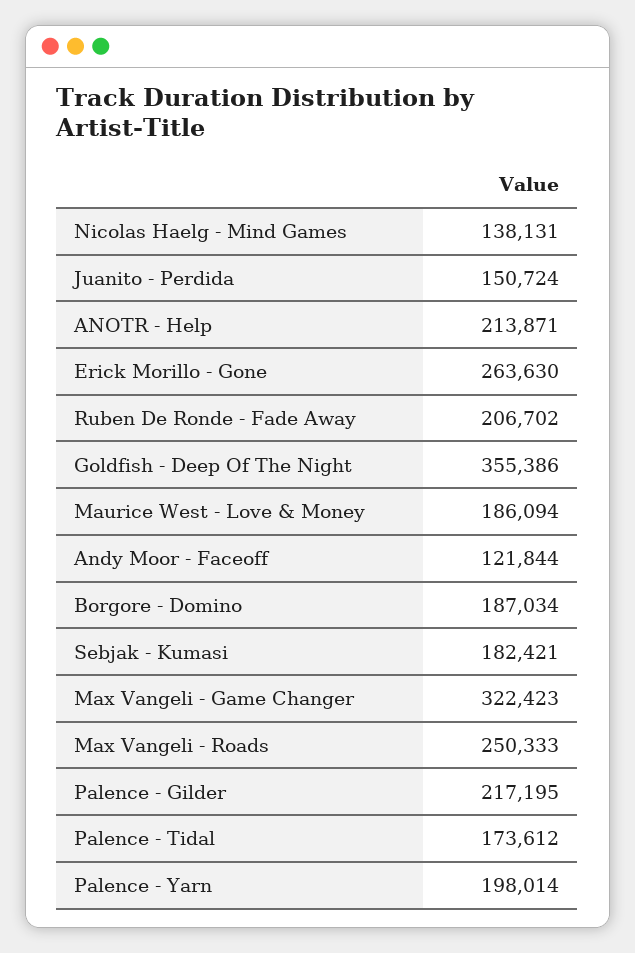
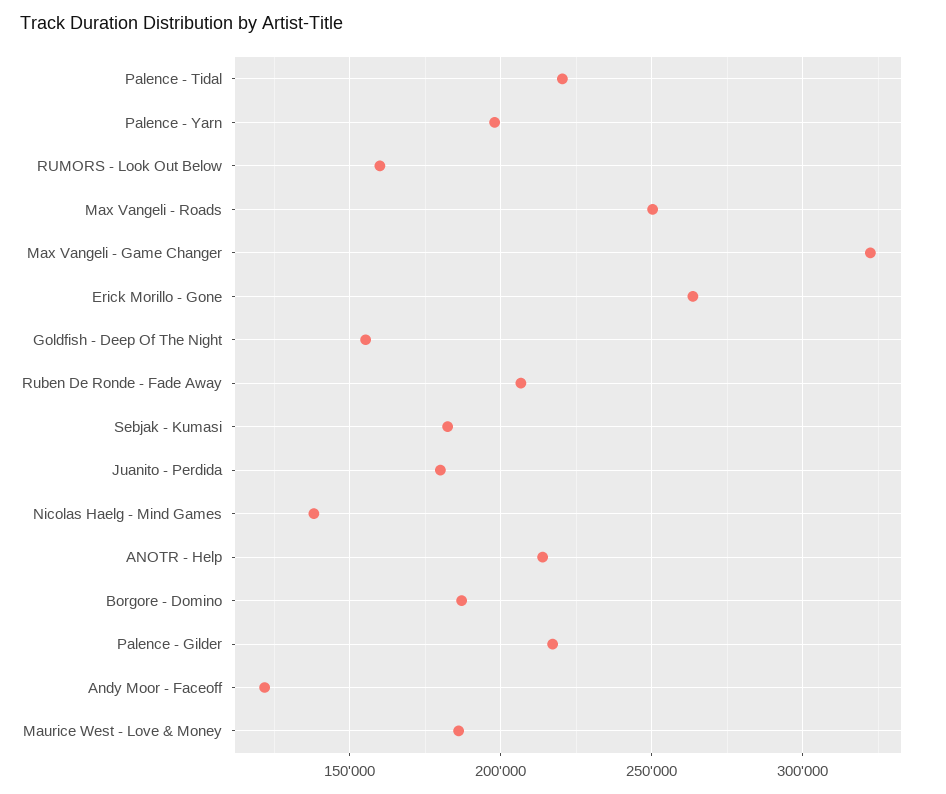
  {
    "Nicolas Haelg - Mind Games": 138131,
-   "Juanito - Perdida": 150724,
+   "Juanito - Perdida": 180000,
    "ANOTR - Help": 213871,
    "Erick Morillo - Gone": 263630,
    "Ruben De Ronde - Fade Away": 206702,
-   "Goldfish - Deep Of The Night": 355386,
+   "Goldfish - Deep Of The Night": 155000,
    "Maurice West - Love & Money": 186094,
    "Andy Moor - Faceoff": 121844,
    "Borgore - Domino": 187034,
    "Sebjak - Kumasi": 182421,
    "Max Vangeli - Game Changer": 322423,
    "Max Vangeli - Roads": 250333,
    "Palence - Gilder": 217195,
-   "Palence - Tidal": 173612,
+   "Palence - Tidal": 220000,
-   "Palence - Yarn": 198014
+   "Palence - Yarn": 198014,
+   "RUMORS - Look Out Below": 160000
  }

